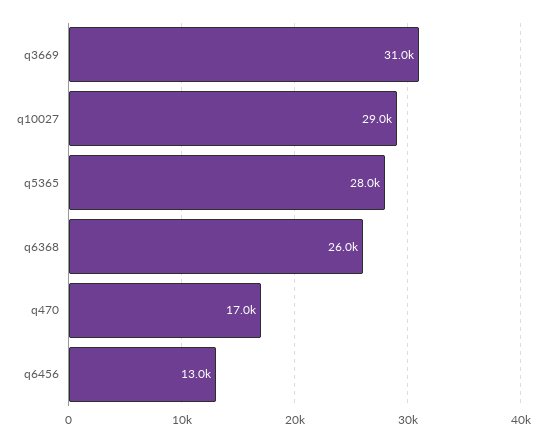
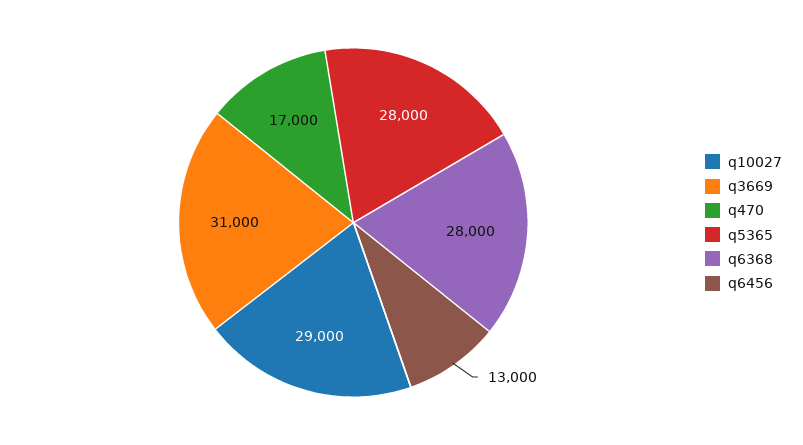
  {
    "q3669": 31000,
    "q10027": 29000,
    "q5365": 28000,
-   "q6368": 26000,
+   "q6368": 28000,
    "q470": 17000,
    "q6456": 13000
  }

